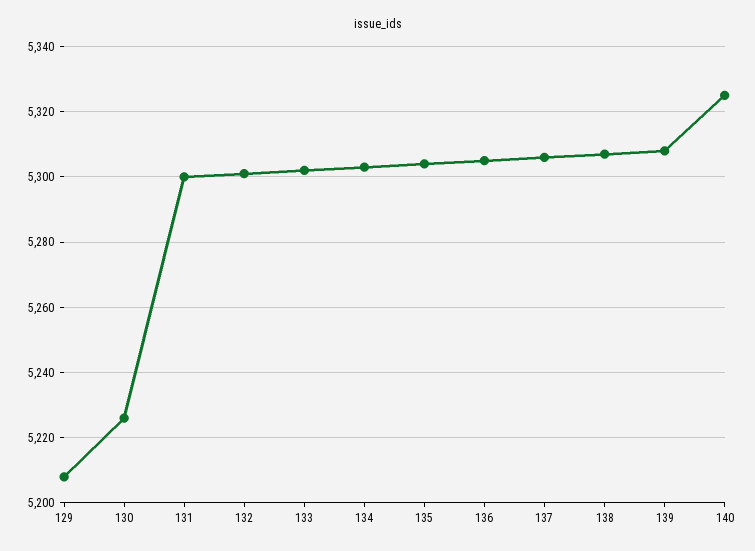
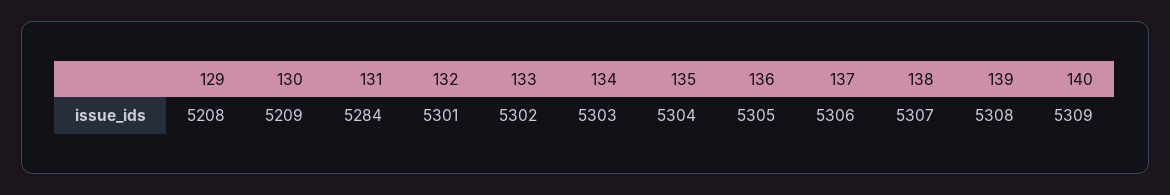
  {
    "129": 5208,
-   "130": 5225,
+   "130": 5209,
-   "131": 5300,
+   "131": 5284,
    "132": 5301,
    "133": 5302,
    "134": 5303,
    "135": 5304,
    "136": 5305,
    "137": 5306,
    "138": 5307,
    "139": 5308,
-   "140": 5325
+   "140": 5309
  }

